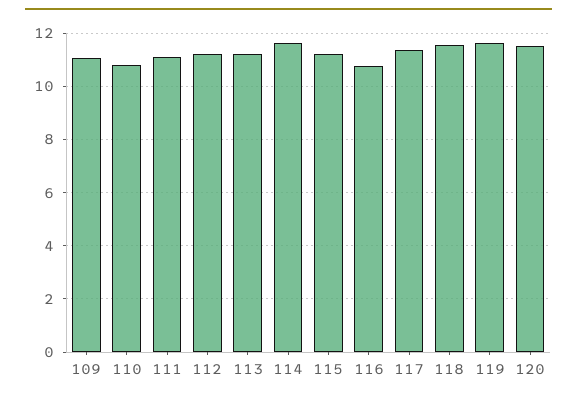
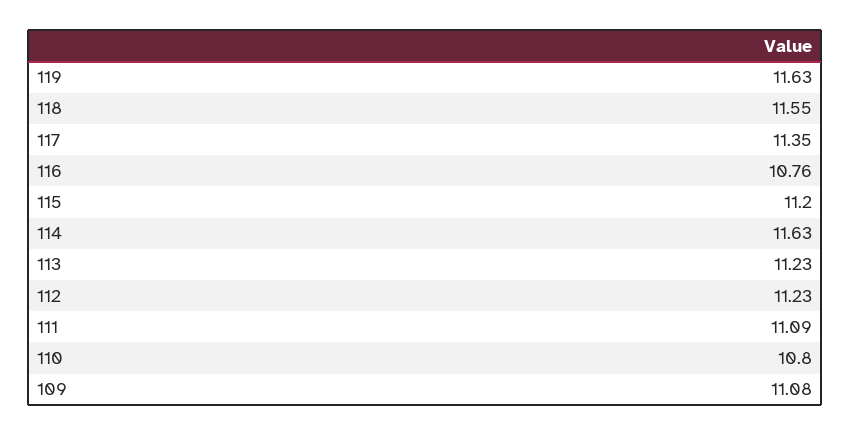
  {
    "109": 11.08,
    "110": 10.8,
    "111": 11.09,
    "112": 11.23,
    "113": 11.23,
    "114": 11.63,
    "115": 11.2,
    "116": 10.76,
    "117": 11.35,
    "118": 11.55,
-   "119": 11.63,
+   "119": 11.63
-   "120": 11.5
  }

